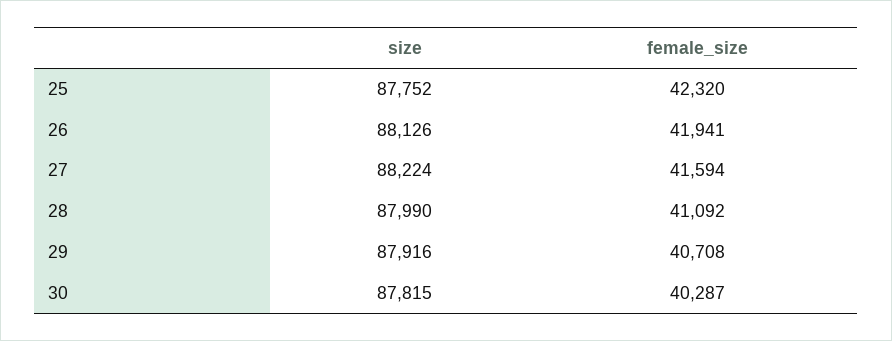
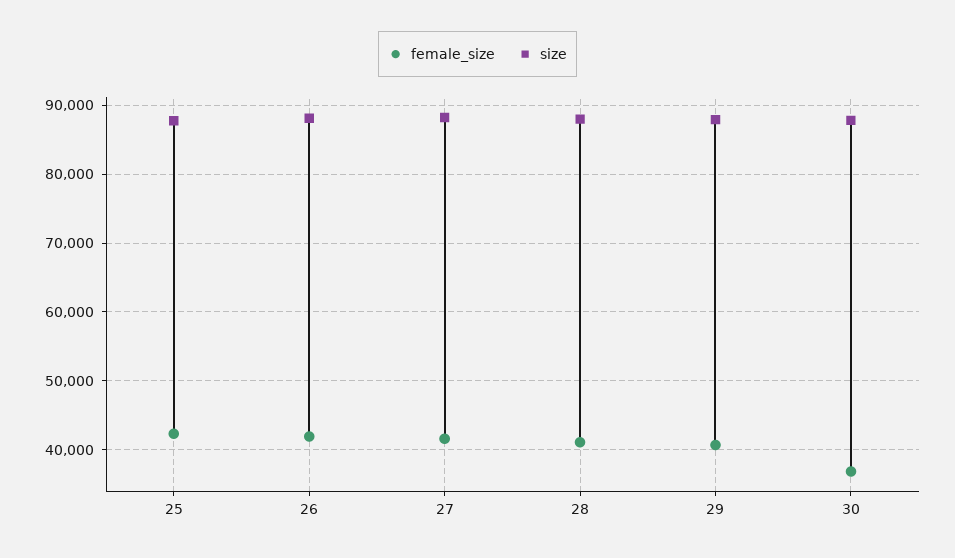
  {
    "size": {
      "25": 87752,
      "26": 88126,
      "27": 88224,
      "28": 87990,
      "29": 87916,
      "30": 87815
    },
    "female_size": {
      "25": 42320,
      "26": 41941,
      "27": 41594,
      "28": 41092,
      "29": 40708,
-     "30": 40287
+     "30": 37000
    }
  }

